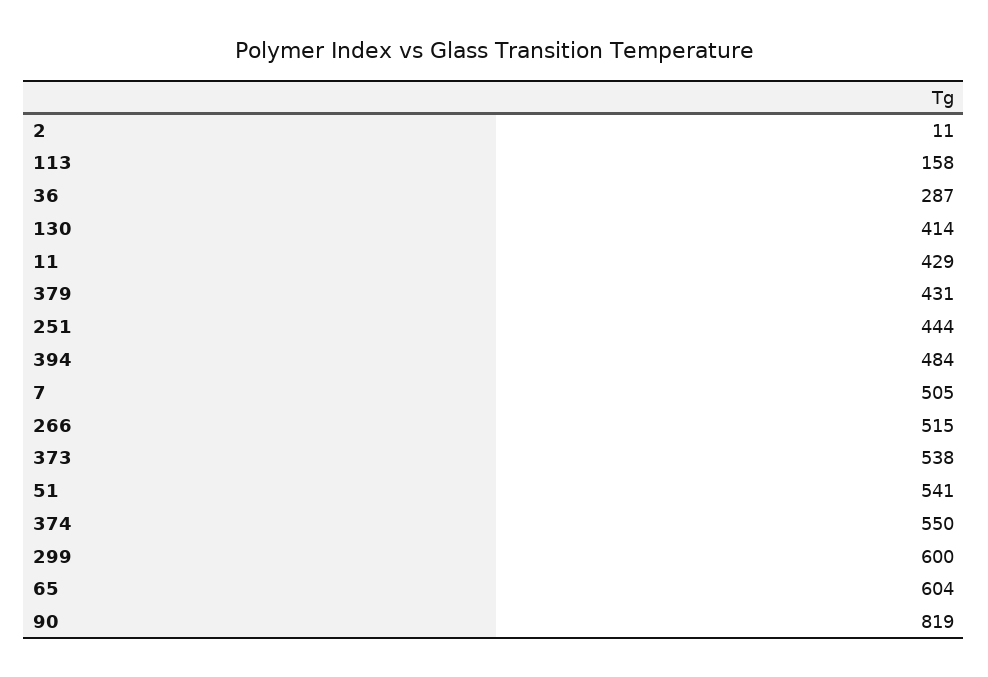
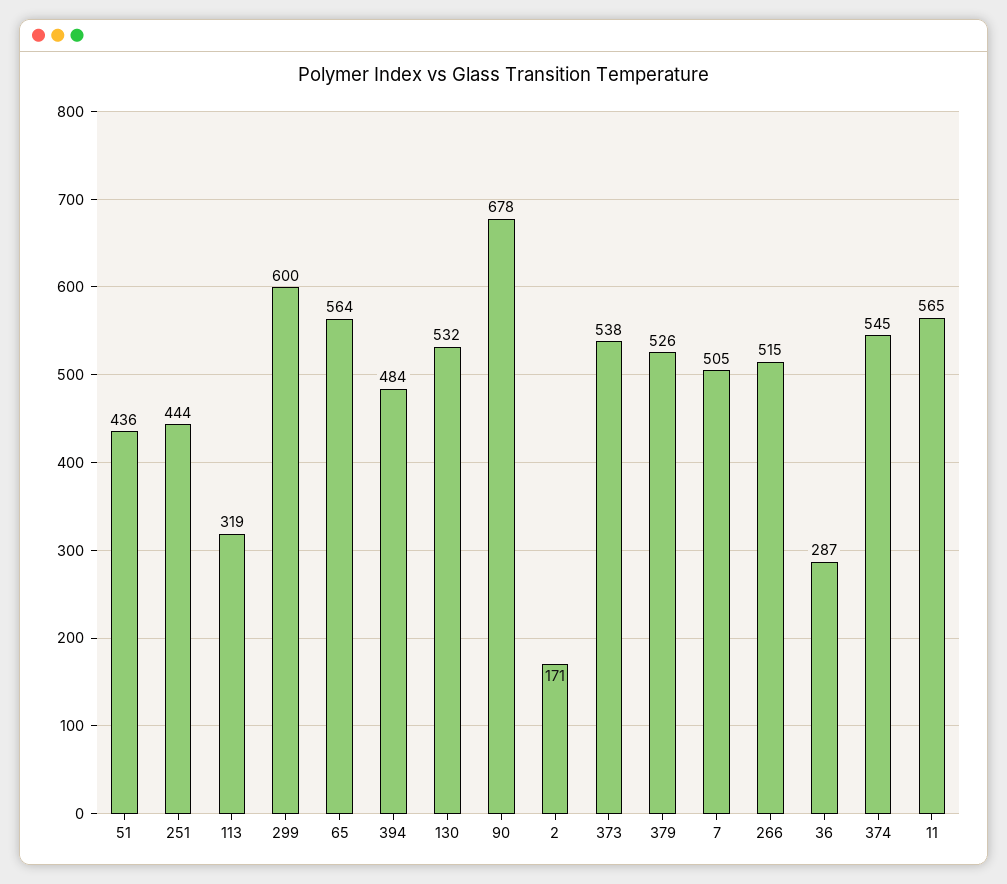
  {
-   "2": 11,
+   "2": 171,
-   "113": 158,
+   "113": 319,
    "36": 287,
-   "130": 414,
+   "130": 532,
-   "11": 429,
+   "11": 565,
-   "379": 431,
+   "379": 526,
    "251": 444,
    "394": 484,
    "7": 505,
    "266": 515,
    "373": 538,
-   "51": 541,
+   "51": 436,
-   "374": 550,
+   "374": 545,
    "299": 600,
-   "65": 604,
+   "65": 564,
-   "90": 819
+   "90": 678
  }

